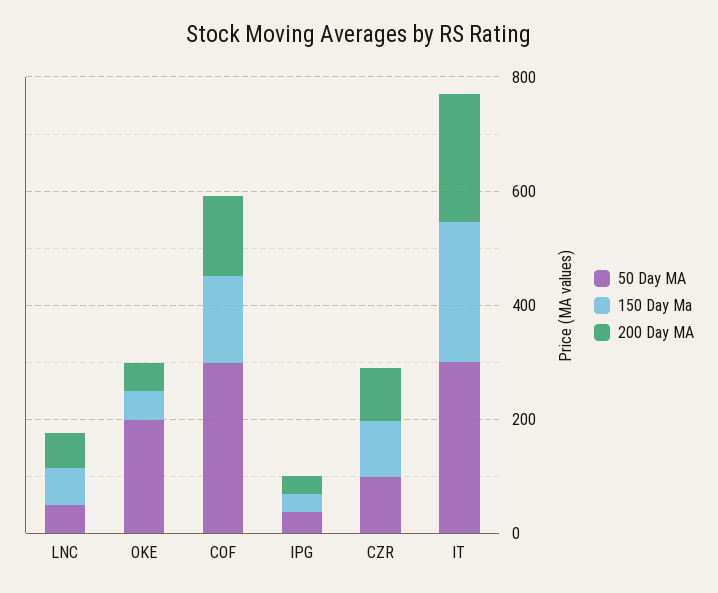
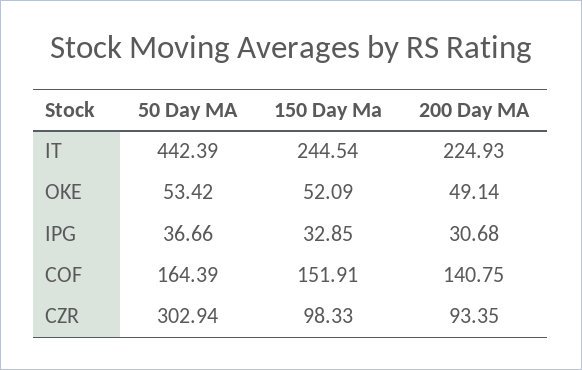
  {
    "50 Day MA": {
-     "LNC": 50,
-     "OKE": 200,
+     "OKE": 53.42,
-     "COF": 300,
+     "COF": 164.39,
      "IPG": 36.66,
-     "CZR": 100,
+     "CZR": 302.94,
-     "IT": 300
+     "IT": 442.39
    },
    "150 Day Ma": {
-     "LNC": 50,
      "OKE": 52.09,
      "COF": 151.91,
      "IPG": 32.85,
      "CZR": 98.33,
      "IT": 244.54
    },
    "200 Day MA": {
-     "LNC": 50,
      "OKE": 49.14,
      "COF": 140.75,
      "IPG": 30.68,
      "CZR": 93.35,
      "IT": 224.93
    }
  }

